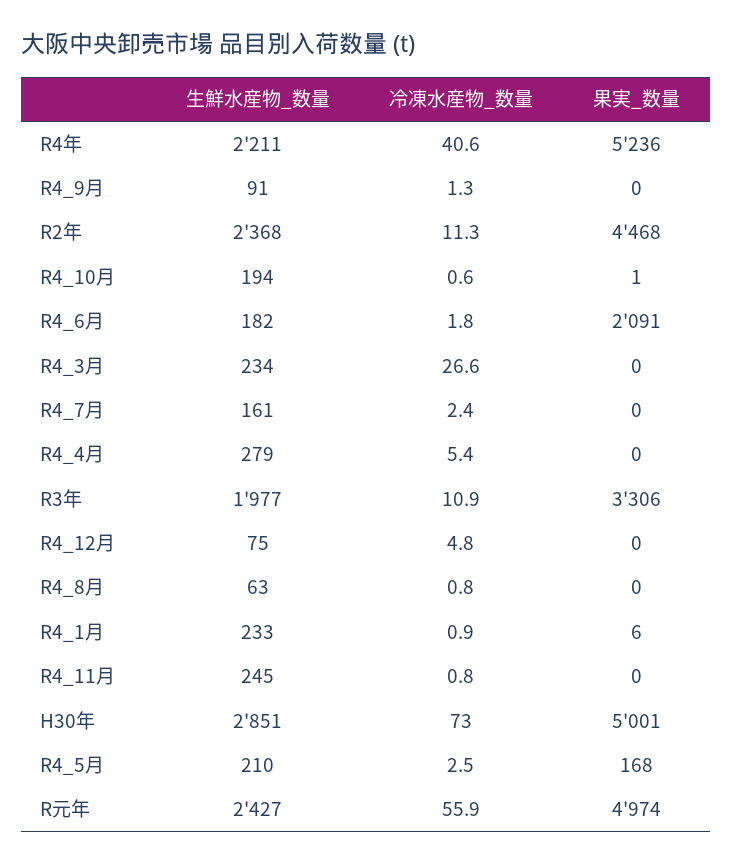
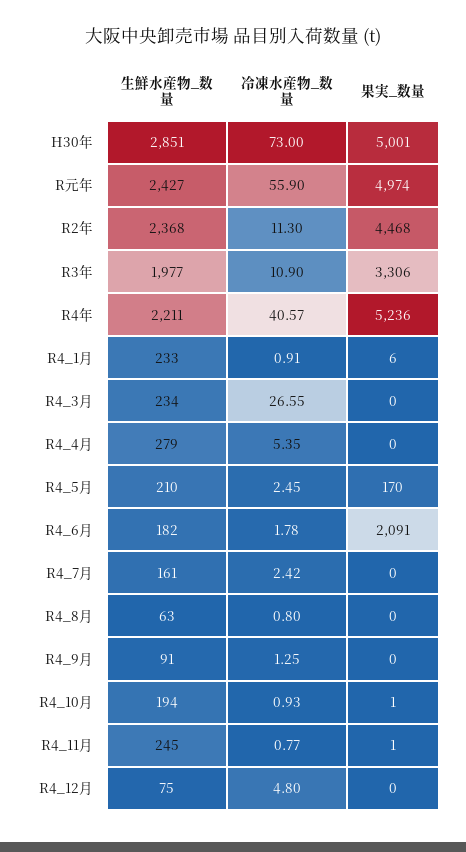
  {
    "生鮮水産物_数量": {
      "R4年": 2211,
      "R4_9月": 91,
      "R2年": 2368,
      "R4_10月": 194,
      "R4_6月": 182,
      "R4_3月": 234,
      "R4_7月": 161,
      "R4_4月": 279,
      "R3年": 1977,
      "R4_12月": 75,
      "R4_8月": 63,
      "R4_1月": 233,
      "R4_11月": 245,
      "H30年": 2851,
      "R4_5月": 210,
      "R元年": 2427
    },
    "冷凍水産物_数量": {
      "R4年": 40.57,
      "R4_9月": 1.25,
      "R2年": 11.3,
-     "R4_10月": 0.6,
+     "R4_10月": 0.93,
      "R4_6月": 1.78,
      "R4_3月": 26.55,
      "R4_7月": 2.42,
      "R4_4月": 5.35,
      "R3年": 10.9,
      "R4_12月": 4.8,
      "R4_8月": 0.8,
      "R4_1月": 0.91,
      "R4_11月": 0.77,
      "H30年": 73,
      "R4_5月": 2.45,
      "R元年": 55.9
    },
    "果実_数量": {
      "R4年": 5236,
      "R4_9月": 0,
      "R2年": 4468,
      "R4_10月": 1,
      "R4_6月": 2091,
      "R4_3月": 0,
      "R4_7月": 0,
      "R4_4月": 0,
      "R3年": 3306,
      "R4_12月": 0,
      "R4_8月": 0,
      "R4_1月": 6,
-     "R4_11月": 0,
+     "R4_11月": 1,
      "H30年": 5001,
-     "R4_5月": 168,
+     "R4_5月": 170,
      "R元年": 4974
    }
  }

